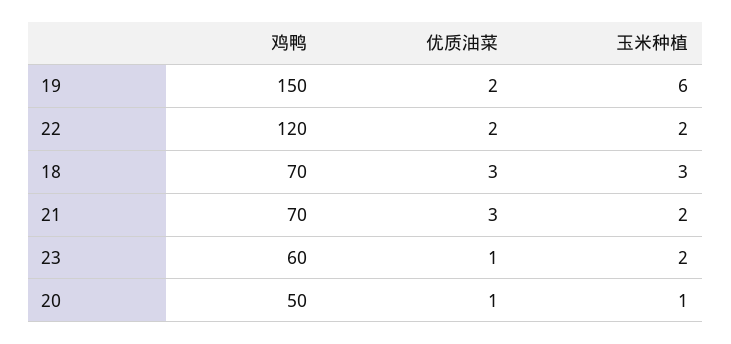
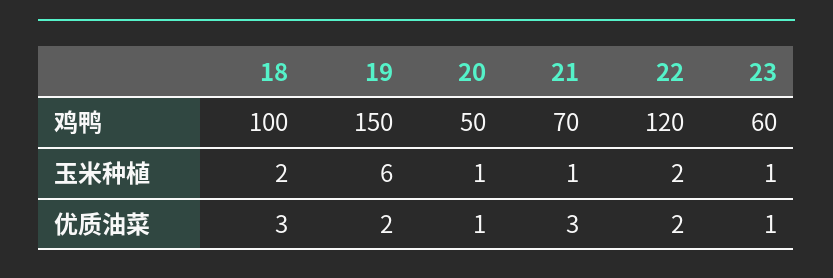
  {
    "鸡鸭": {
      "19": 150,
      "22": 120,
-     "18": 70,
+     "18": 100,
      "21": 70,
      "23": 60,
      "20": 50
    },
    "优质油菜": {
      "19": 2,
      "22": 2,
      "18": 3,
      "21": 3,
      "23": 1,
      "20": 1
    },
    "玉米种植": {
      "19": 6,
      "22": 2,
-     "18": 3,
+     "18": 2,
-     "21": 2,
+     "21": 1,
-     "23": 2,
+     "23": 1,
      "20": 1
    }
  }

